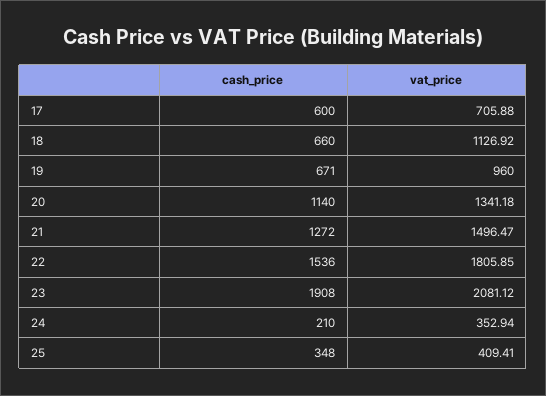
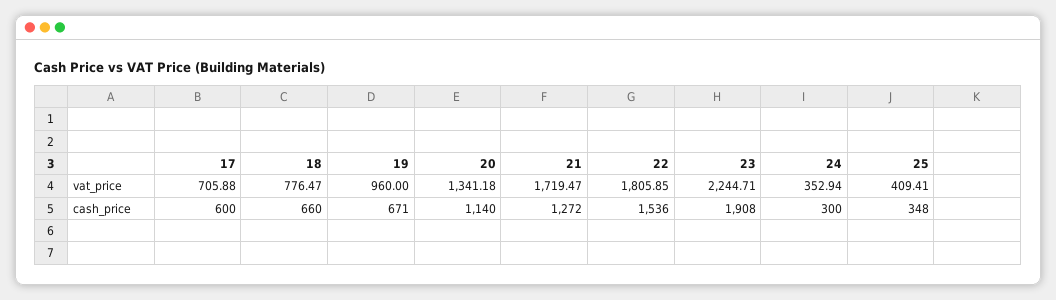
  {
    "cash_price": {
      "17": 600,
      "18": 660,
      "19": 671,
      "20": 1140,
      "21": 1272,
      "22": 1536,
      "23": 1908,
-     "24": 210,
+     "24": 300,
      "25": 348
    },
    "vat_price": {
      "17": 705.88,
-     "18": 1126.92,
+     "18": 776.47,
      "19": 960,
      "20": 1341.18,
-     "21": 1496.47,
+     "21": 1719.47,
      "22": 1805.85,
-     "23": 2081.12,
+     "23": 2244.71,
      "24": 352.94,
      "25": 409.41
    }
  }

